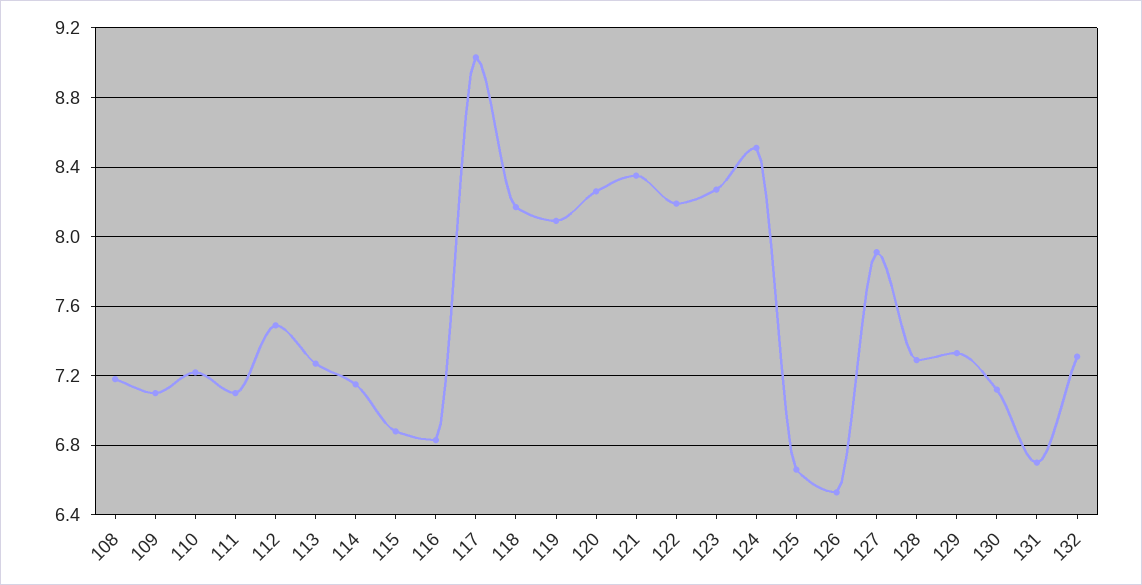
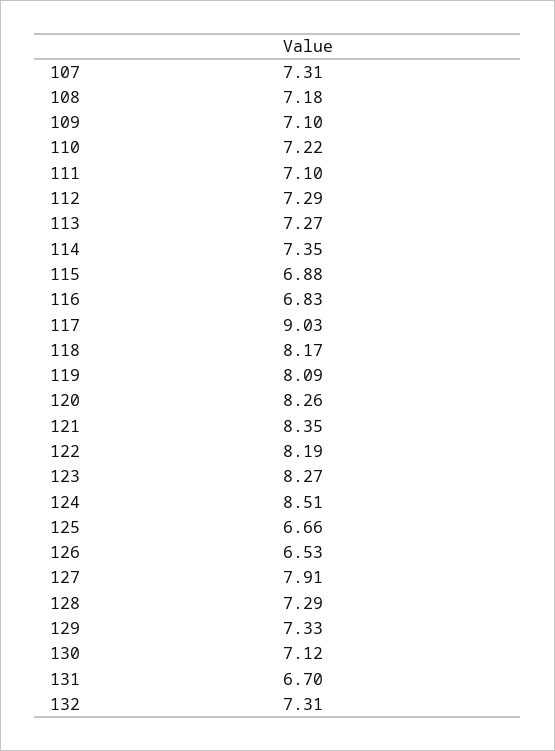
  {
    "108": 7.18,
    "109": 7.1,
    "110": 7.22,
    "111": 7.1,
-   "112": 7.5,
+   "112": 7.29,
    "113": 7.27,
-   "114": 7.15,
+   "114": 7.35,
    "115": 6.88,
    "116": 6.83,
    "117": 9.03,
    "118": 8.17,
    "119": 8.09,
    "120": 8.26,
    "121": 8.35,
    "122": 8.19,
    "123": 8.27,
    "124": 8.51,
    "125": 6.66,
    "126": 6.53,
    "127": 7.91,
    "128": 7.29,
    "129": 7.33,
    "130": 7.12,
    "131": 6.7,
-   "132": 7.31
+   "132": 7.31,
+   "107": 7.31
  }

